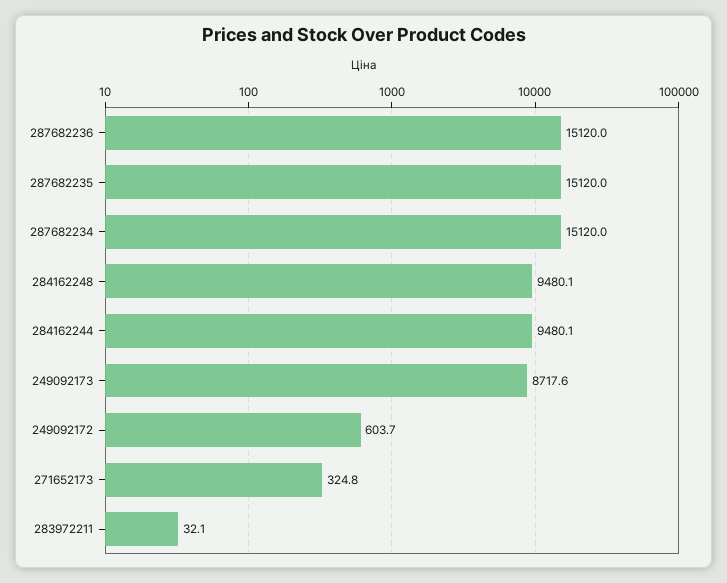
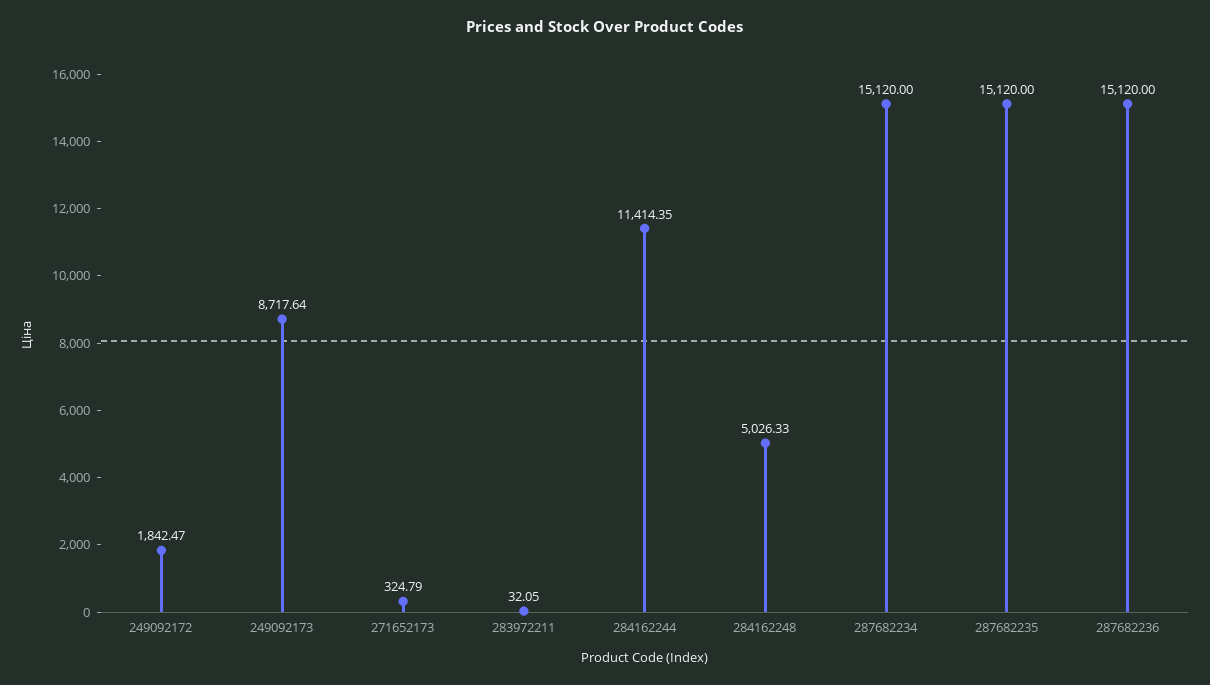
  {
    "287682236": 15120,
    "287682235": 15120,
    "287682234": 15120,
-   "284162248": 9480.1,
+   "284162248": 5026.33,
-   "284162244": 9480.1,
+   "284162244": 11414.35,
    "249092173": 8717.64,
-   "249092172": 603.7,
+   "249092172": 1842.47,
    "271652173": 324.79,
    "283972211": 32.05
  }

